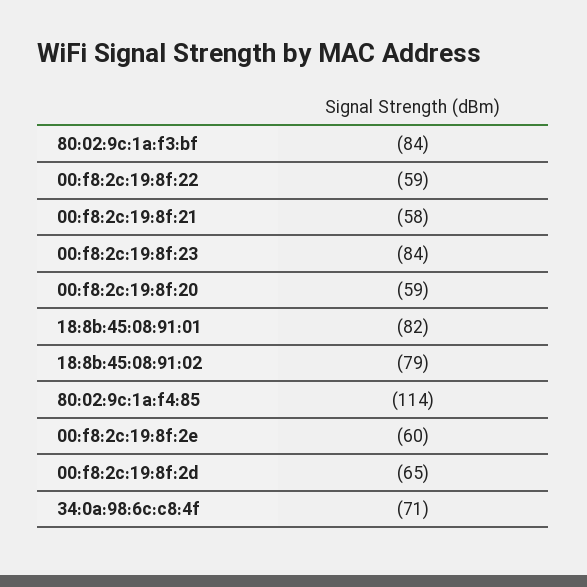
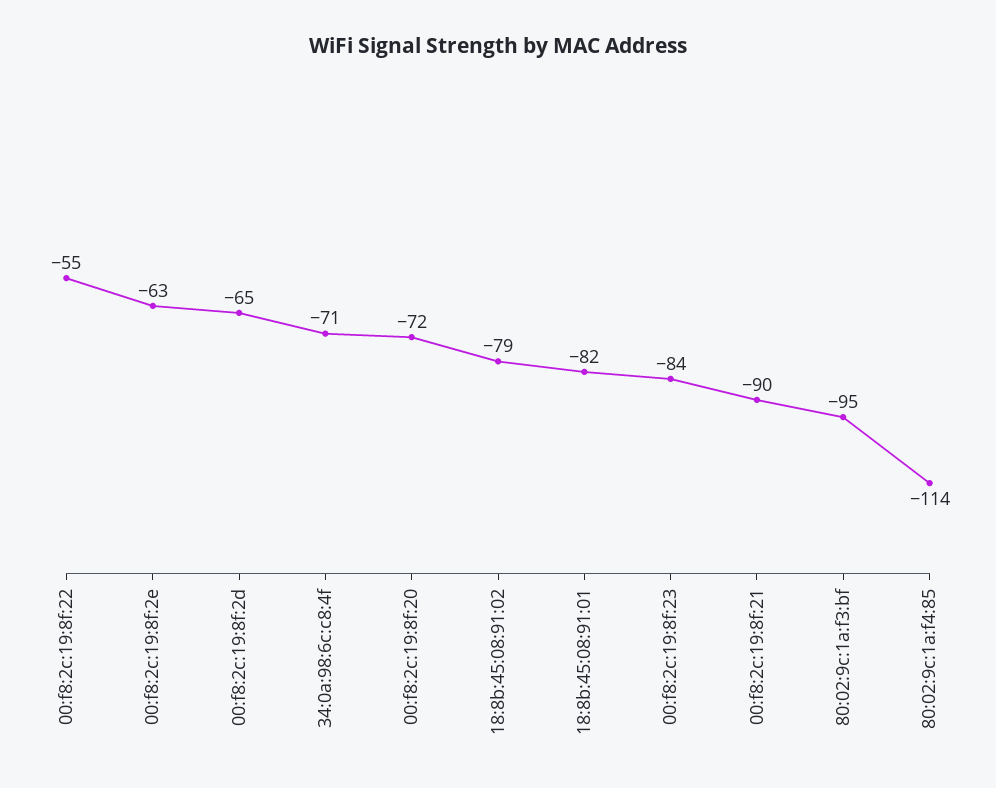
  {
-   "80:02:9c:1a:f3:bf": -84,
+   "80:02:9c:1a:f3:bf": -95,
-   "00:f8:2c:19:8f:22": -59,
+   "00:f8:2c:19:8f:22": -55,
-   "00:f8:2c:19:8f:21": -58,
+   "00:f8:2c:19:8f:21": -90,
    "00:f8:2c:19:8f:23": -84,
-   "00:f8:2c:19:8f:20": -59,
+   "00:f8:2c:19:8f:20": -72,
    "18:8b:45:08:91:01": -82,
    "18:8b:45:08:91:02": -79,
    "80:02:9c:1a:f4:85": -114,
-   "00:f8:2c:19:8f:2e": -60,
+   "00:f8:2c:19:8f:2e": -63,
    "00:f8:2c:19:8f:2d": -65,
    "34:0a:98:6c:c8:4f": -71
  }

